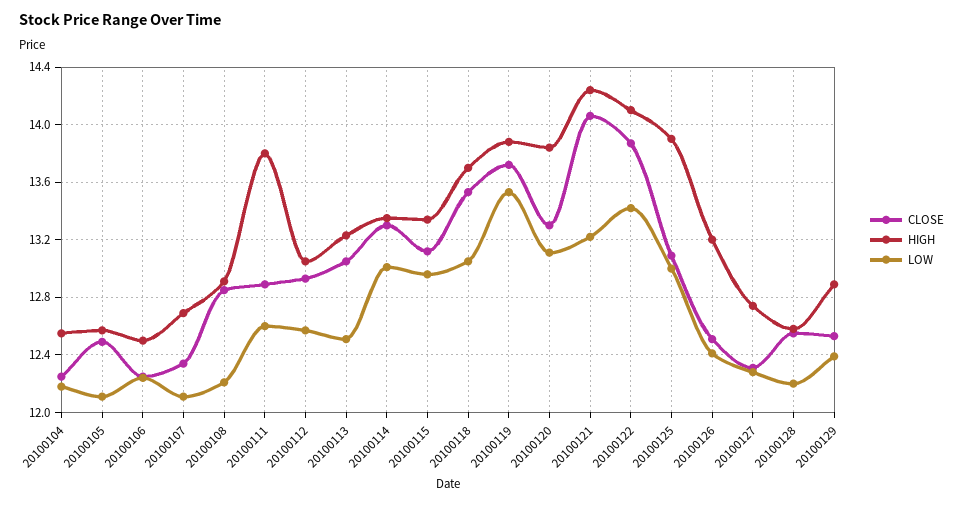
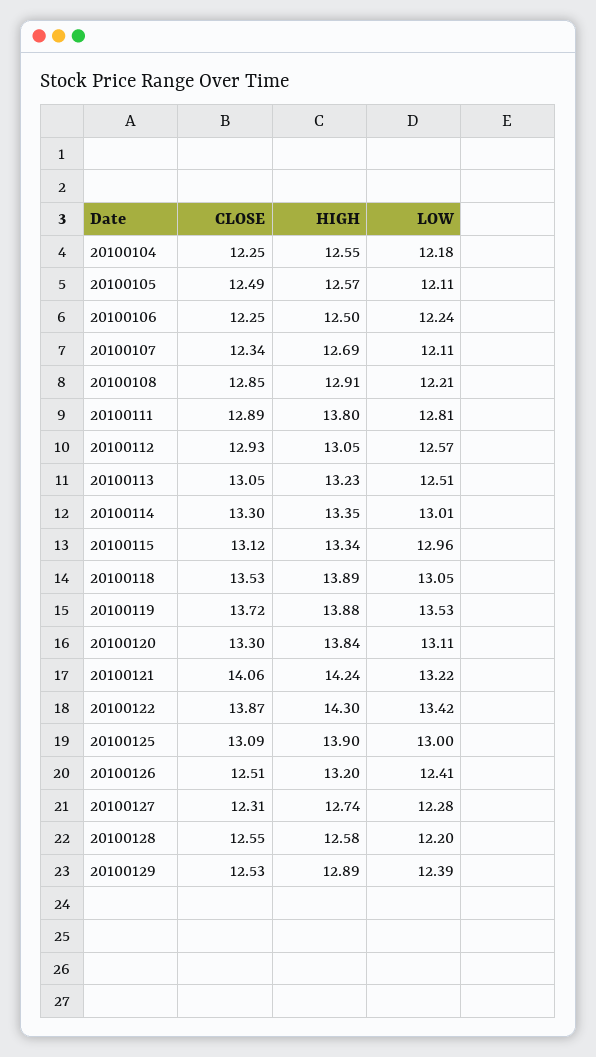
  {
    "CLOSE": {
      "20100104": 12.25,
      "20100105": 12.49,
      "20100106": 12.25,
      "20100107": 12.34,
      "20100108": 12.85,
      "20100111": 12.89,
      "20100112": 12.93,
      "20100113": 13.05,
      "20100114": 13.3,
      "20100115": 13.12,
      "20100118": 13.53,
      "20100119": 13.72,
      "20100120": 13.3,
      "20100121": 14.06,
      "20100122": 13.87,
      "20100125": 13.09,
      "20100126": 12.51,
      "20100127": 12.31,
      "20100128": 12.55,
      "20100129": 12.53
    },
    "HIGH": {
      "20100104": 12.55,
      "20100105": 12.57,
      "20100106": 12.5,
      "20100107": 12.69,
      "20100108": 12.91,
      "20100111": 13.8,
      "20100112": 13.05,
      "20100113": 13.23,
      "20100114": 13.35,
      "20100115": 13.34,
-     "20100118": 13.7,
+     "20100118": 13.89,
      "20100119": 13.88,
      "20100120": 13.84,
      "20100121": 14.24,
-     "20100122": 14.1,
+     "20100122": 14.3,
      "20100125": 13.9,
      "20100126": 13.2,
      "20100127": 12.74,
      "20100128": 12.58,
      "20100129": 12.89
    },
    "LOW": {
      "20100104": 12.18,
      "20100105": 12.11,
      "20100106": 12.24,
      "20100107": 12.11,
      "20100108": 12.21,
-     "20100111": 12.6,
+     "20100111": 12.81,
      "20100112": 12.57,
      "20100113": 12.51,
      "20100114": 13.01,
      "20100115": 12.96,
      "20100118": 13.05,
      "20100119": 13.53,
      "20100120": 13.11,
      "20100121": 13.22,
      "20100122": 13.42,
      "20100125": 13,
      "20100126": 12.41,
      "20100127": 12.28,
      "20100128": 12.2,
      "20100129": 12.39
    }
  }

